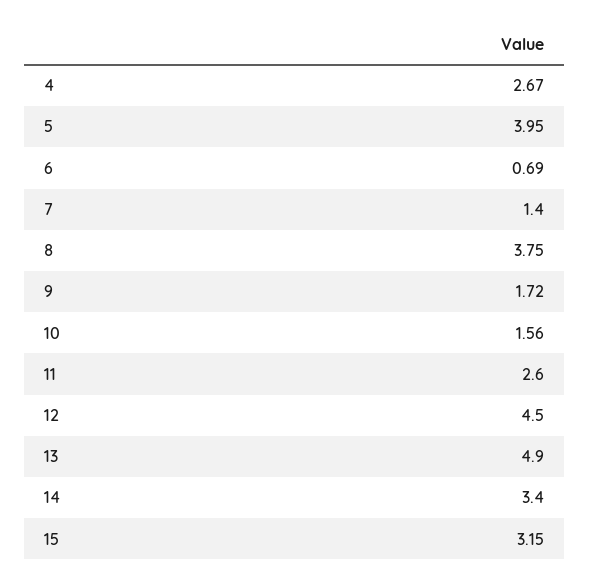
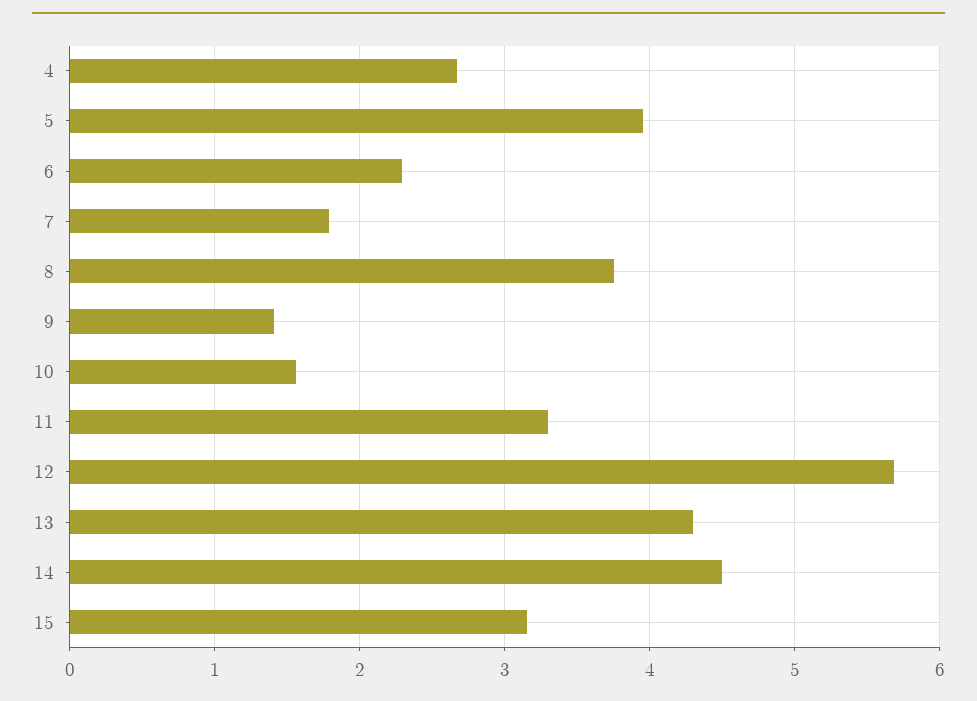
  {
    "4": 2.67,
    "5": 3.95,
-   "6": 0.69,
+   "6": 2.3,
-   "7": 1.4,
+   "7": 1.8,
    "8": 3.75,
-   "9": 1.72,
+   "9": 1.4,
    "10": 1.56,
-   "11": 2.6,
+   "11": 3.3,
-   "12": 4.5,
+   "12": 5.7,
-   "13": 4.9,
+   "13": 4.3,
-   "14": 3.4,
+   "14": 4.5,
    "15": 3.15
  }

